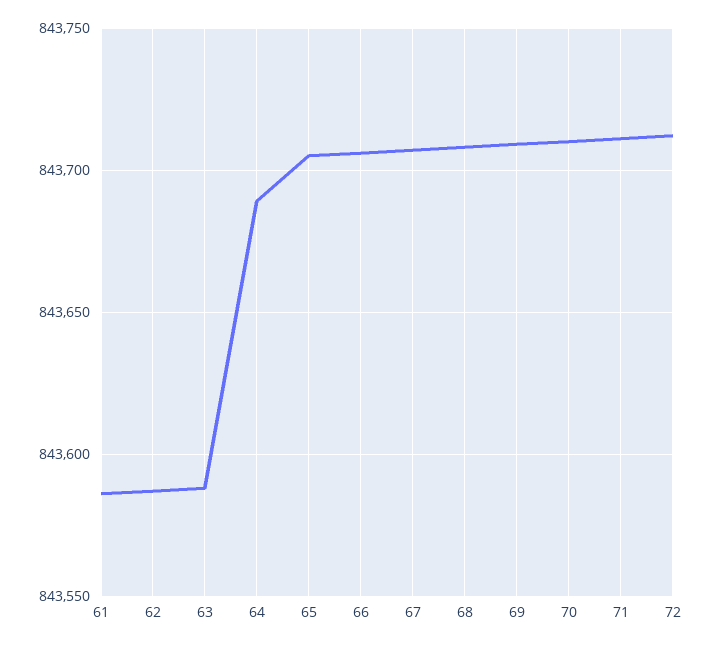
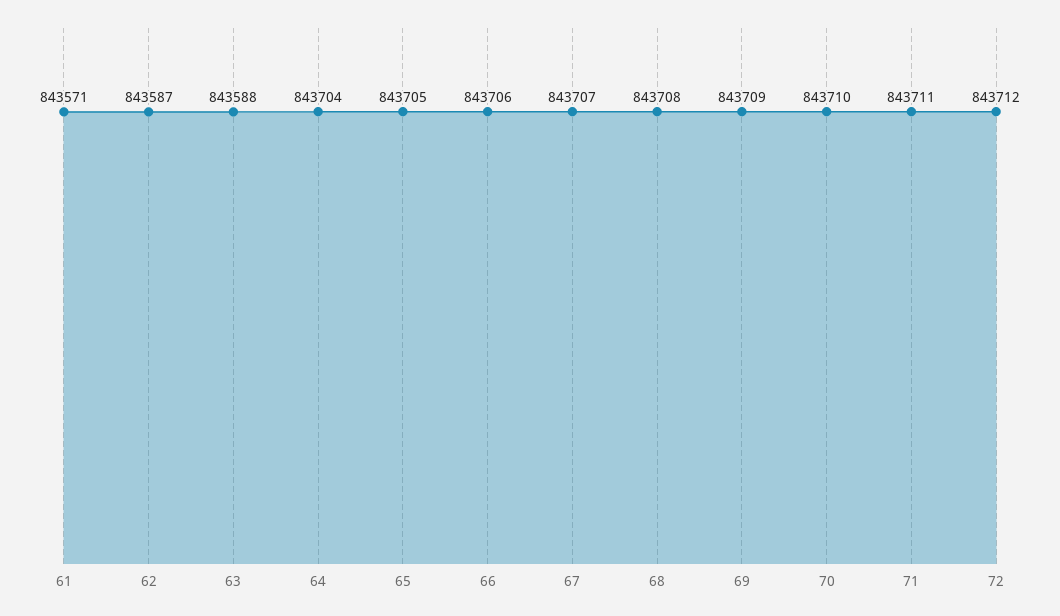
  {
-   "61": 843585,
+   "61": 843571,
    "62": 843587,
    "63": 843588,
-   "64": 843690,
+   "64": 843704,
    "65": 843705,
    "66": 843706,
    "67": 843707,
    "68": 843708,
    "69": 843709,
    "70": 843710,
    "71": 843711,
    "72": 843712
  }

